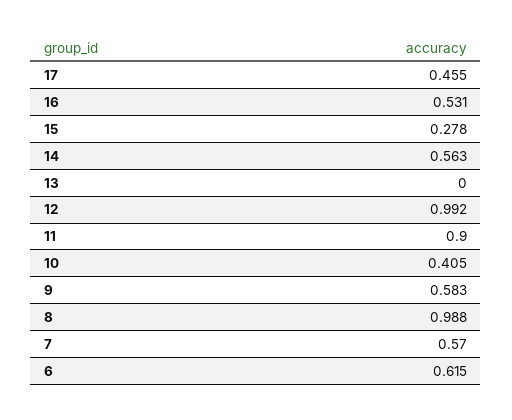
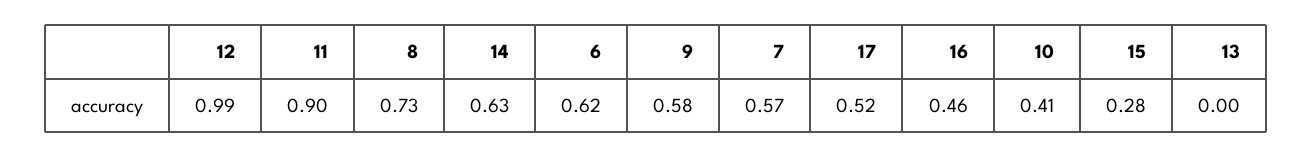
  {
-   "17": 0.455,
+   "17": 0.52,
-   "16": 0.531,
+   "16": 0.46,
    "15": 0.278,
-   "14": 0.563,
+   "14": 0.63,
    "13": 0,
    "12": 0.992,
    "11": 0.9,
    "10": 0.405,
    "9": 0.583,
-   "8": 0.988,
+   "8": 0.73,
    "7": 0.57,
    "6": 0.615
  }

